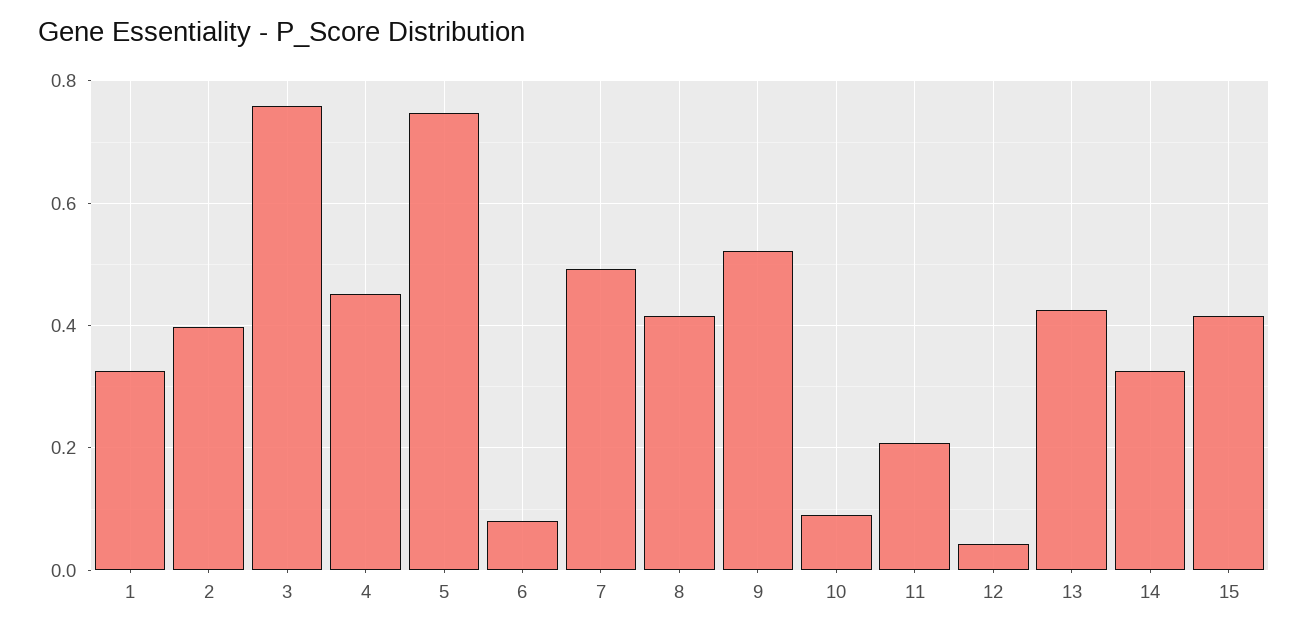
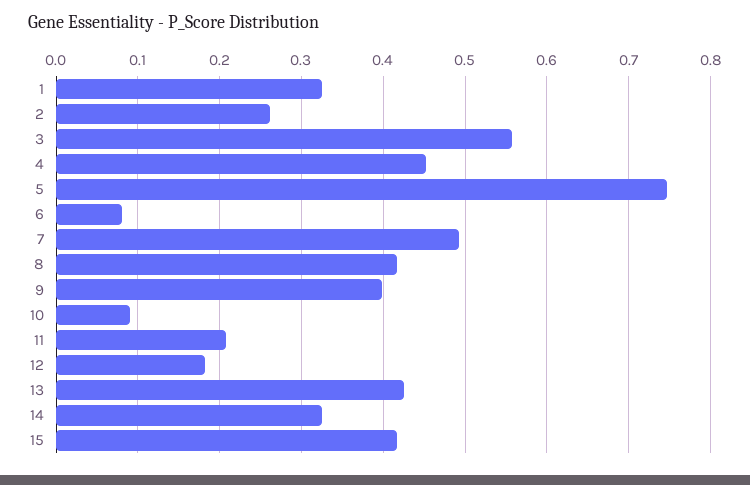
  {
    "1": 0.33,
-   "2": 0.4,
+   "2": 0.26,
-   "3": 0.76,
+   "3": 0.56,
    "4": 0.45,
    "5": 0.75,
    "6": 0.08,
    "7": 0.49,
    "8": 0.42,
-   "9": 0.52,
+   "9": 0.4,
    "10": 0.09,
    "11": 0.21,
-   "12": 0.04,
+   "12": 0.18,
    "13": 0.43,
    "14": 0.33,
    "15": 0.42
  }

